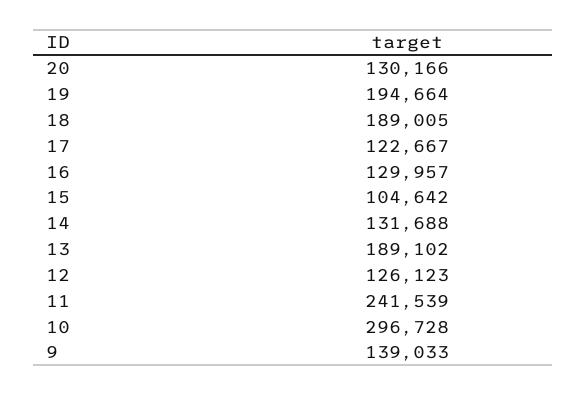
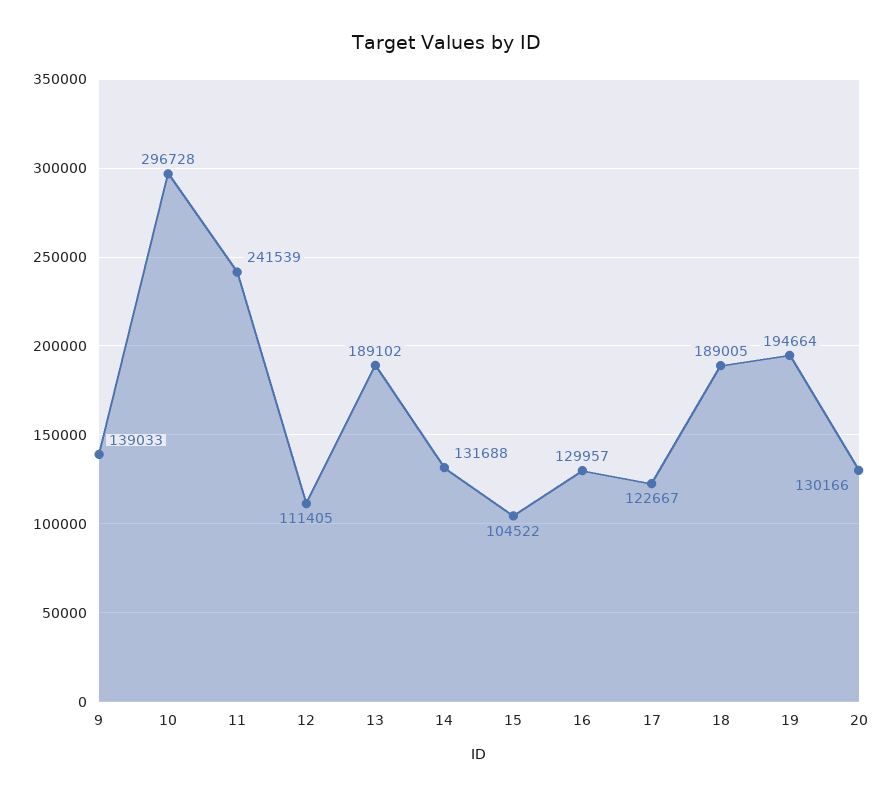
  {
    "20": 130166,
    "19": 194664,
    "18": 189005,
    "17": 122667,
    "16": 129957,
-   "15": 104642,
+   "15": 104522,
    "14": 131688,
    "13": 189102,
-   "12": 126123,
+   "12": 111405,
    "11": 241539,
    "10": 296728,
    "9": 139033
  }

